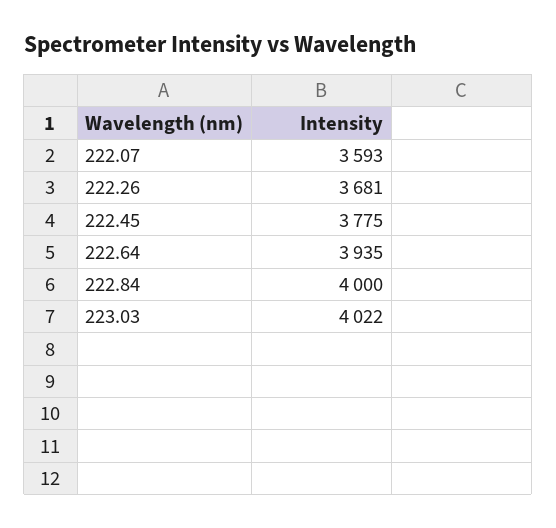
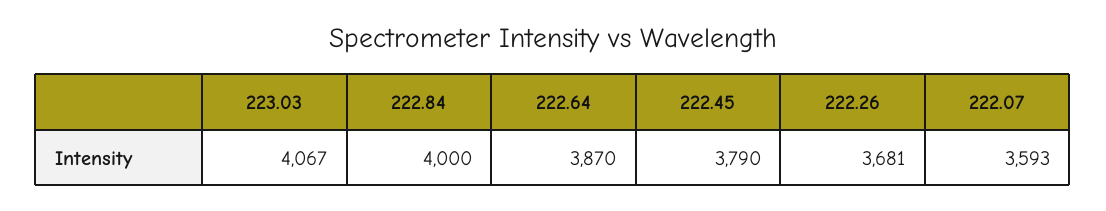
  {
    "222.07": 3593,
    "222.26": 3681,
-   "222.45": 3775,
+   "222.45": 3790,
-   "222.64": 3935,
+   "222.64": 3870,
    "222.84": 4000,
-   "223.03": 4022
+   "223.03": 4067
  }

